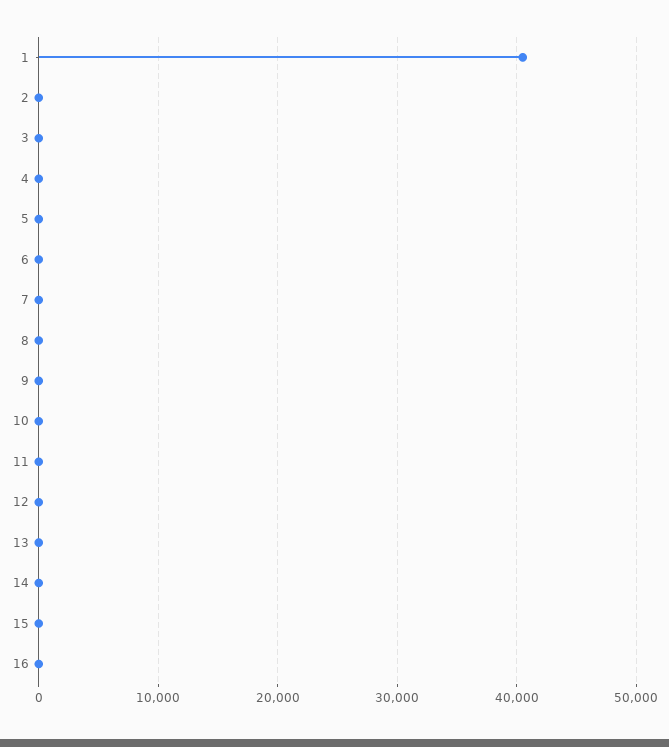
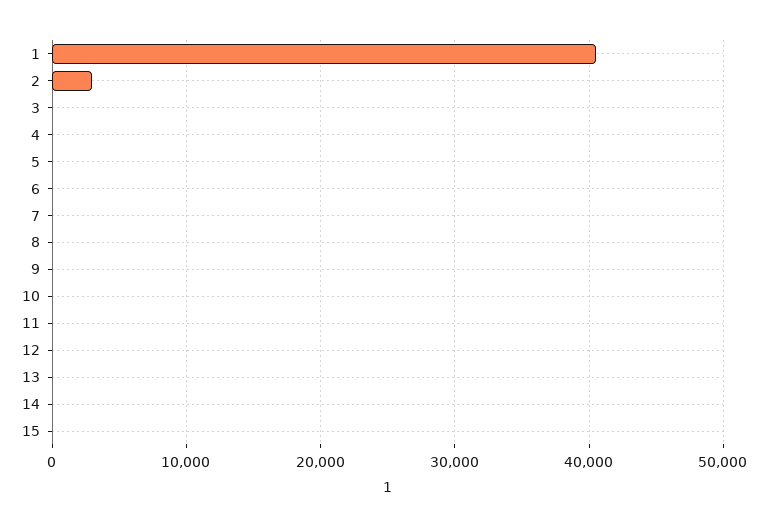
  {
    "1": 41000,
-   "2": 0,
+   "2": 3000,
    "3": 0,
    "4": 0,
    "5": 0,
    "6": 0,
    "7": 0,
    "8": 0,
    "9": 0,
    "10": 0,
    "11": 0,
    "12": 0,
    "13": 0,
    "14": 0,
-   "15": 0,
+   "15": 0
-   "16": 0
  }

